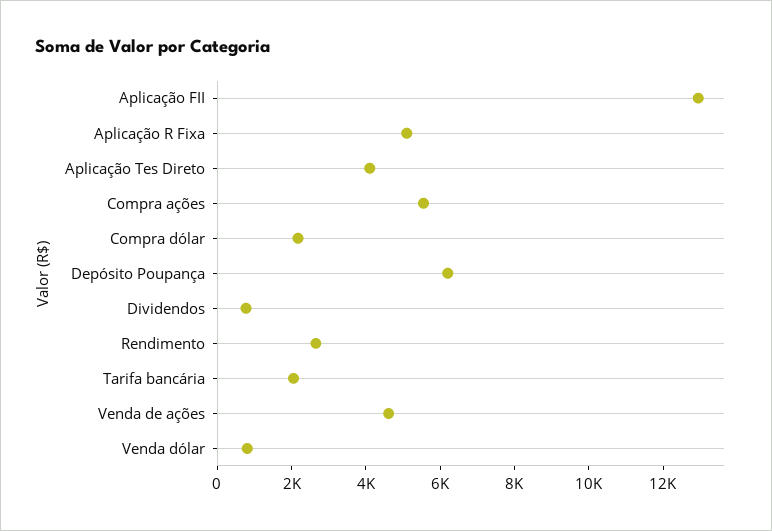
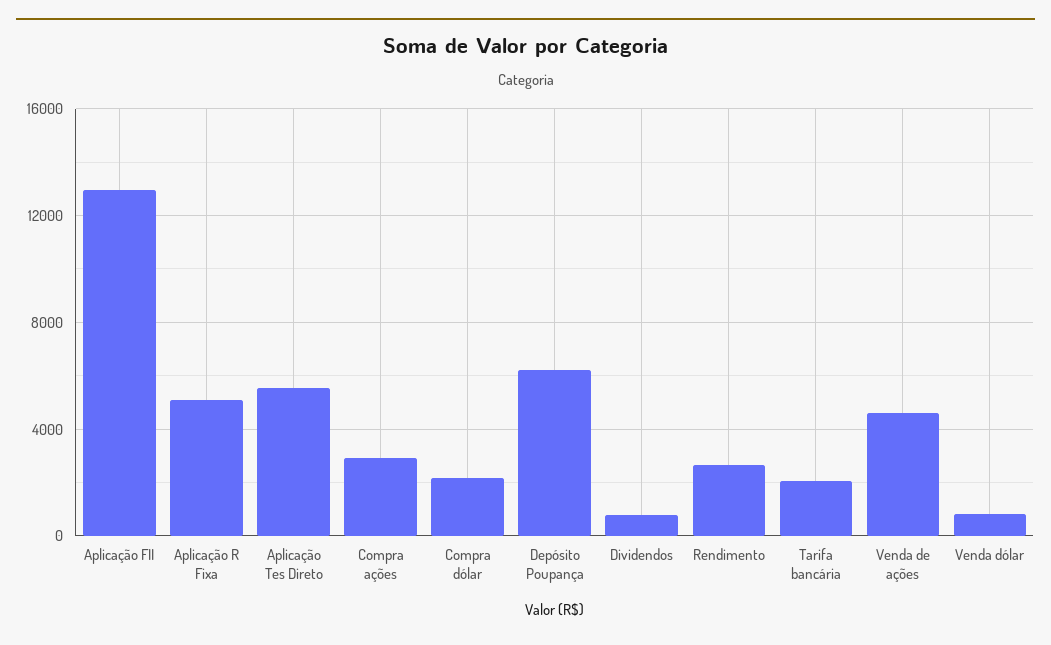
  {
    "Aplicação FII": 13000,
    "Aplicação R Fixa": 5000,
-   "Aplicação Tes Direto": 4000,
+   "Aplicação Tes Direto": 5500,
-   "Compra ações": 5500,
+   "Compra ações": 3000,
    "Compra dólar": 2000,
    "Depósito Poupança": 6000,
    "Dividendos": 1000,
    "Rendimento": 2500,
    "Tarifa bancária": 2000,
    "Venda de ações": 4500,
    "Venda dólar": 1000
  }

